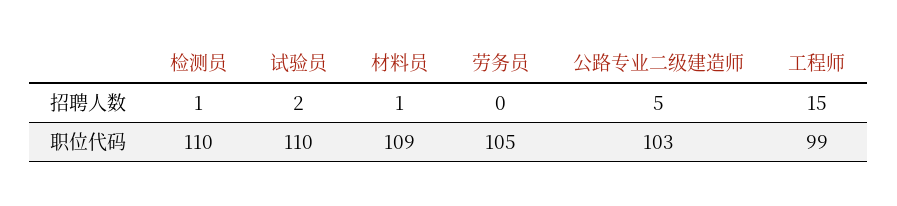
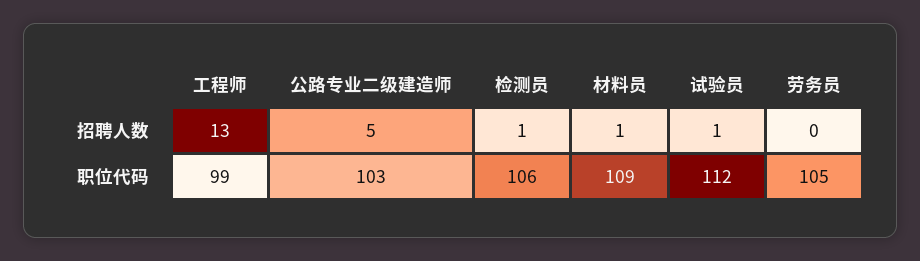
  {
    "检测员": {
      "招聘人数": 1,
-     "职位代码": 110
+     "职位代码": 106
    },
    "试验员": {
-     "招聘人数": 2,
+     "招聘人数": 1,
-     "职位代码": 110
+     "职位代码": 112
    },
    "材料员": {
      "招聘人数": 1,
      "职位代码": 109
    },
    "劳务员": {
      "招聘人数": 0,
      "职位代码": 105
    },
    "公路专业二级建造师": {
      "招聘人数": 5,
      "职位代码": 103
    },
    "工程师": {
-     "招聘人数": 15,
+     "招聘人数": 13,
      "职位代码": 99
    }
  }

